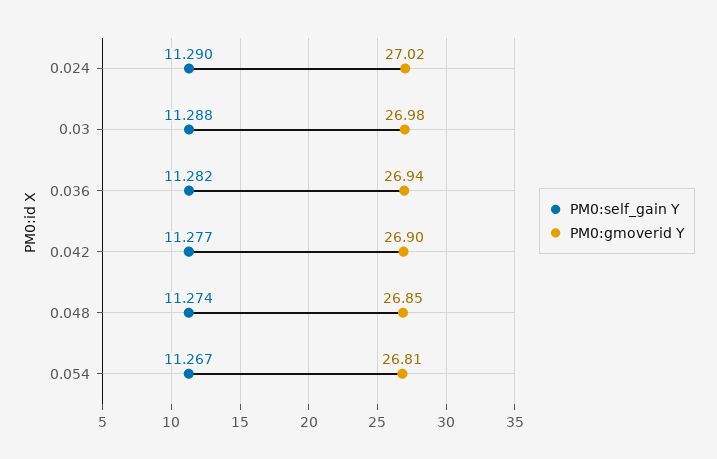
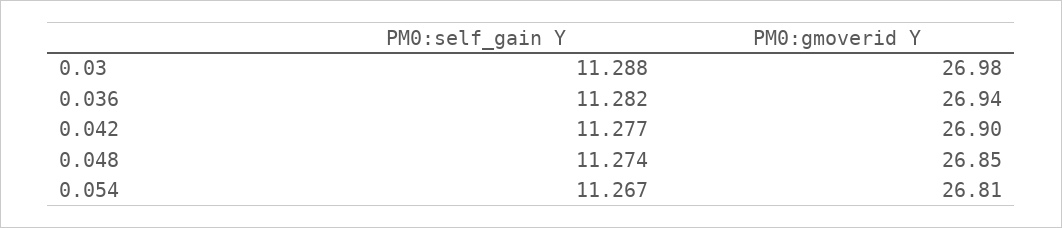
  {
    "PM0:self_gain Y": {
-     "0.024": 11.29,
      "0.03": 11.288,
      "0.036": 11.282,
      "0.042": 11.277,
      "0.048": 11.274,
      "0.054": 11.267
    },
    "PM0:gmoverid Y": {
-     "0.024": 27.02,
      "0.03": 26.98,
      "0.036": 26.94,
      "0.042": 26.9,
      "0.048": 26.85,
      "0.054": 26.81
    }
  }

